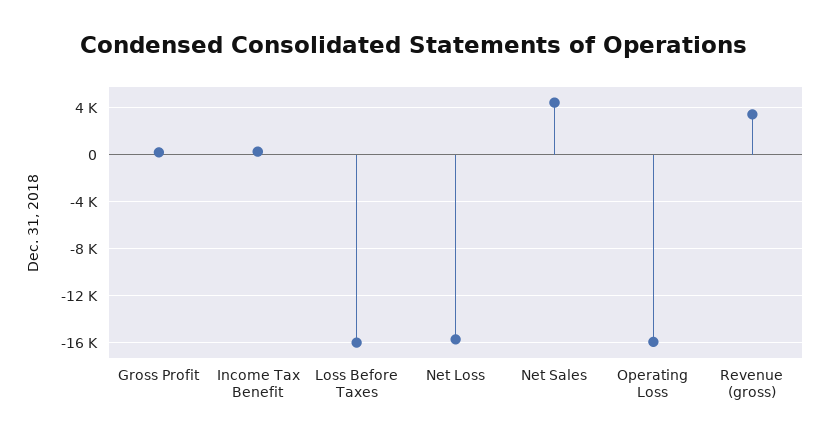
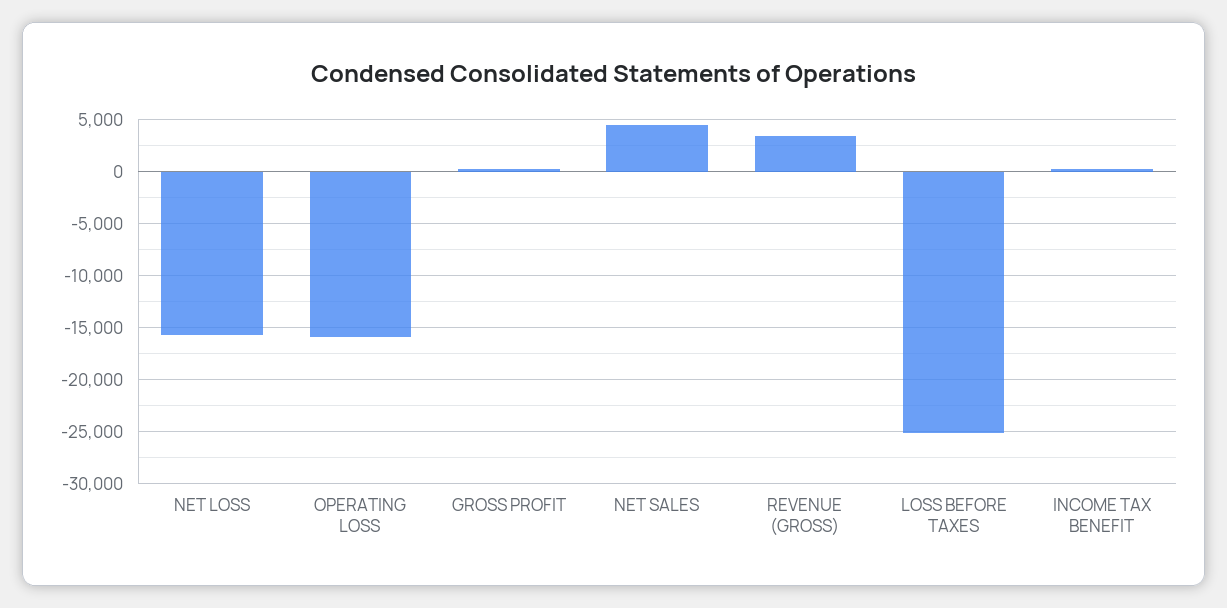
  {
    "Gross Profit": 0,
    "Income Tax Benefit": 0,
-   "Loss Before Taxes": -16000,
+   "Loss Before Taxes": -25000,
    "Net Loss": -16000,
    "Net Sales": 4000,
    "Operating Loss": -16000,
    "Revenue (gross)": 3000
  }

